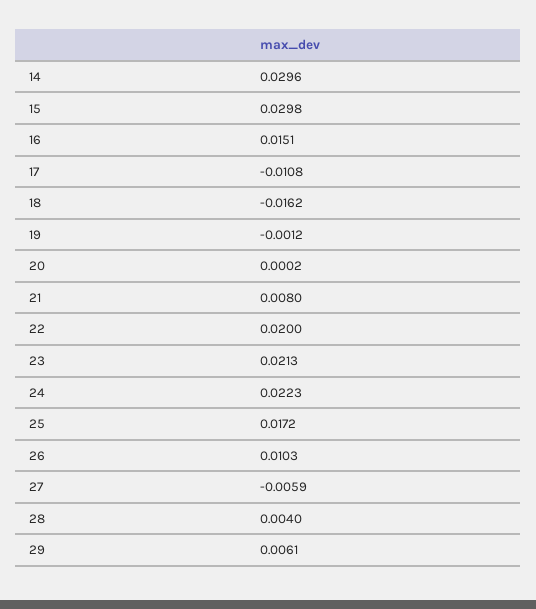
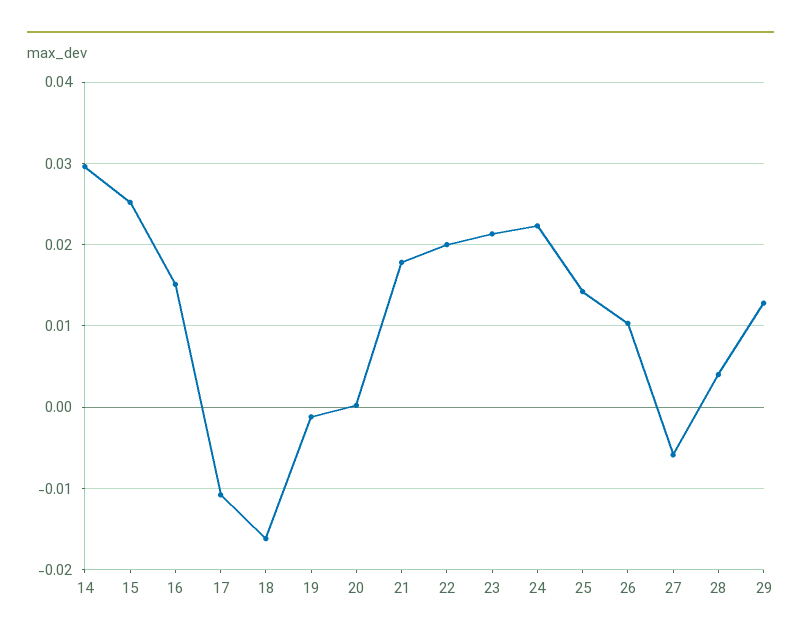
  {
    "14": 0.0296,
-   "15": 0.0298,
+   "15": 0.025,
    "16": 0.0151,
    "17": -0.0108,
    "18": -0.0162,
    "19": -0.0012,
    "20": 0.0002,
-   "21": 0.008,
+   "21": 0.018,
    "22": 0.02,
    "23": 0.0213,
    "24": 0.0223,
-   "25": 0.0172,
+   "25": 0.014,
    "26": 0.0103,
    "27": -0.0059,
    "28": 0.004,
-   "29": 0.0061
+   "29": 0.013
  }

